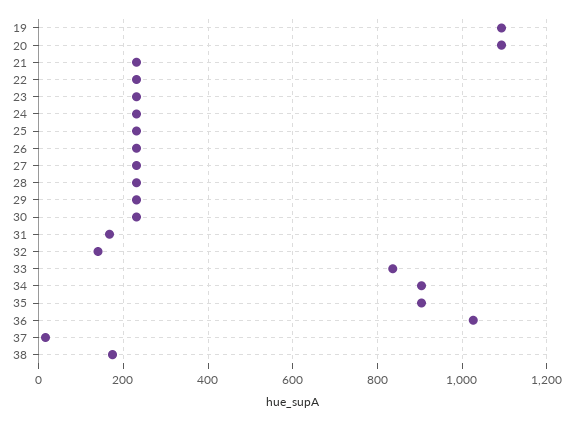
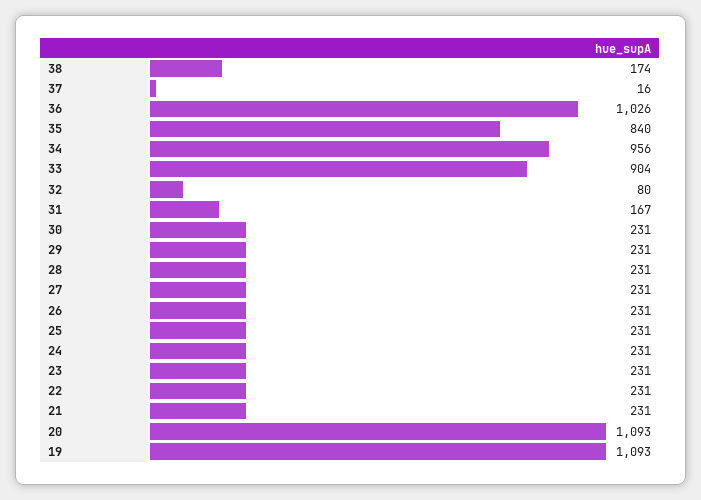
  {
    "19": 1093,
    "20": 1093,
    "21": 231,
    "22": 231,
    "23": 231,
    "24": 231,
    "25": 231,
    "26": 231,
    "27": 231,
    "28": 231,
    "29": 231,
    "30": 231,
    "31": 167,
-   "32": 140,
+   "32": 80,
-   "33": 840,
+   "33": 904,
-   "34": 900,
+   "34": 956,
-   "35": 900,
+   "35": 840,
    "36": 1026,
    "37": 16,
    "38": 174
  }

